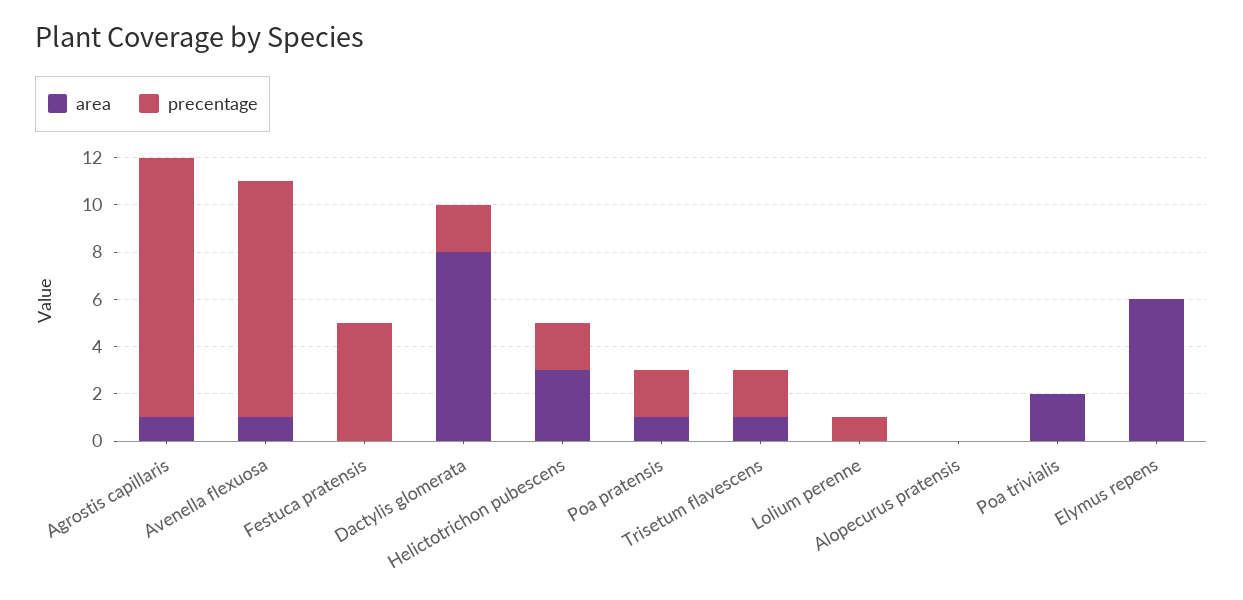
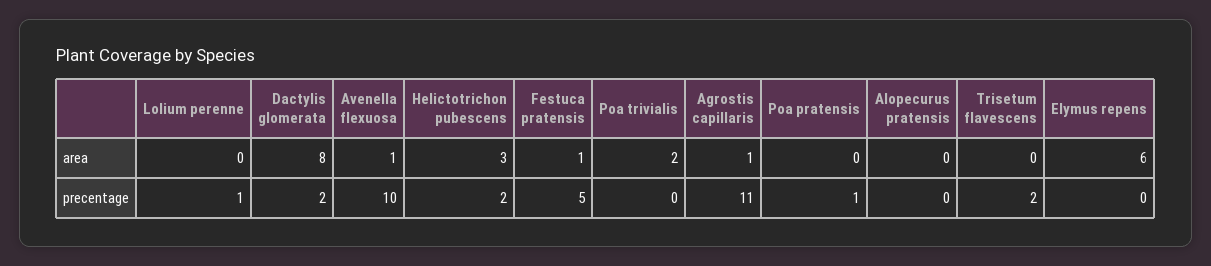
  {
    "area": {
      "Agrostis capillaris": 1,
      "Avenella flexuosa": 1,
-     "Festuca pratensis": 0,
+     "Festuca pratensis": 1,
      "Dactylis glomerata": 8,
      "Helictotrichon pubescens": 3,
-     "Poa pratensis": 1,
+     "Poa pratensis": 0,
-     "Trisetum flavescens": 1,
+     "Trisetum flavescens": 0,
      "Lolium perenne": 0,
      "Alopecurus pratensis": 0,
      "Poa trivialis": 2,
      "Elymus repens": 6
    },
    "precentage": {
      "Agrostis capillaris": 11,
      "Avenella flexuosa": 10,
      "Festuca pratensis": 5,
      "Dactylis glomerata": 2,
      "Helictotrichon pubescens": 2,
-     "Poa pratensis": 2,
+     "Poa pratensis": 1,
      "Trisetum flavescens": 2,
      "Lolium perenne": 1,
      "Alopecurus pratensis": 0,
      "Poa trivialis": 0,
      "Elymus repens": 0
    }
  }

